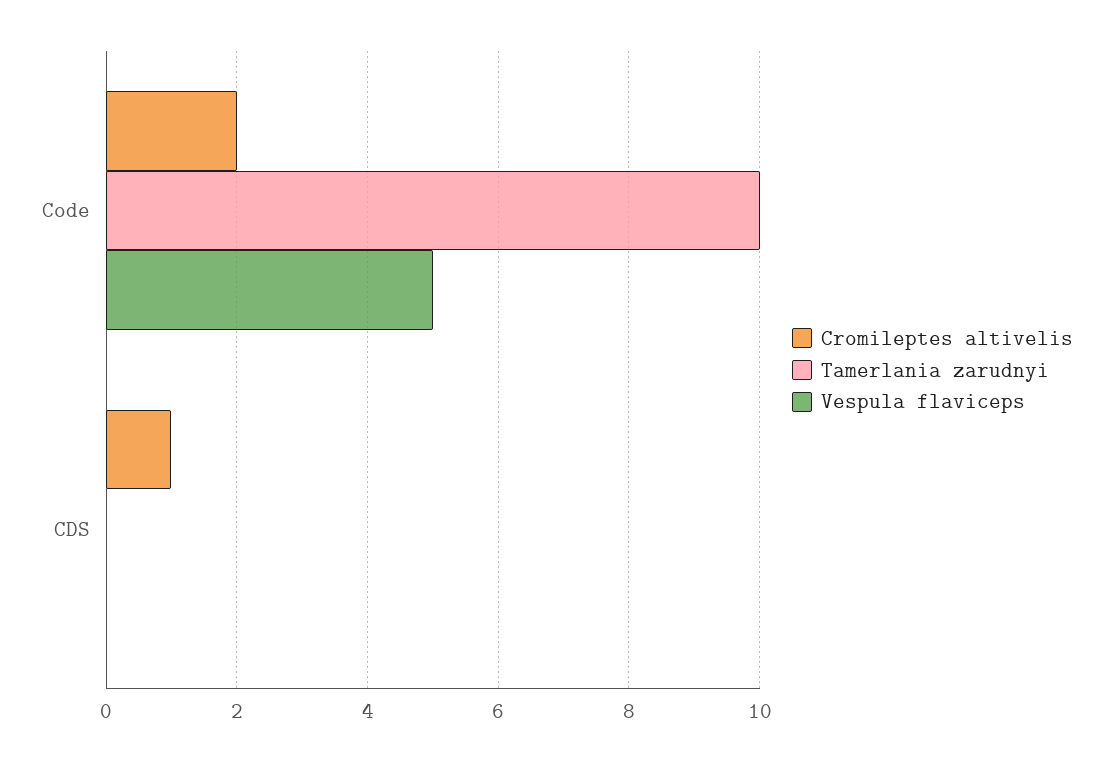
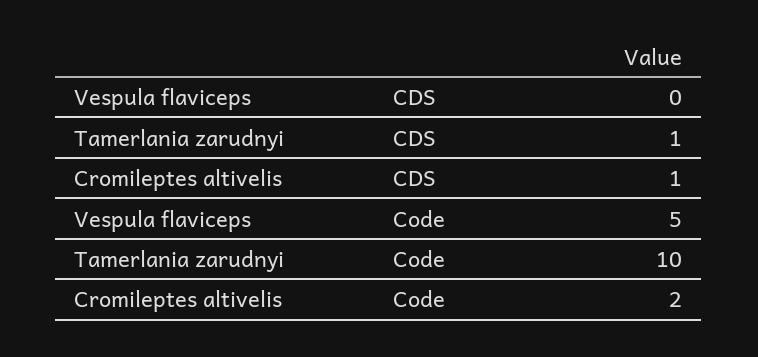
  {
    "Cromileptes altivelis": {
      "Code": 2,
      "CDS": 1
    },
    "Tamerlania zarudnyi": {
      "Code": 10,
-     "CDS": 0
+     "CDS": 1
    },
    "Vespula flaviceps": {
      "Code": 5,
      "CDS": 0
    }
  }

